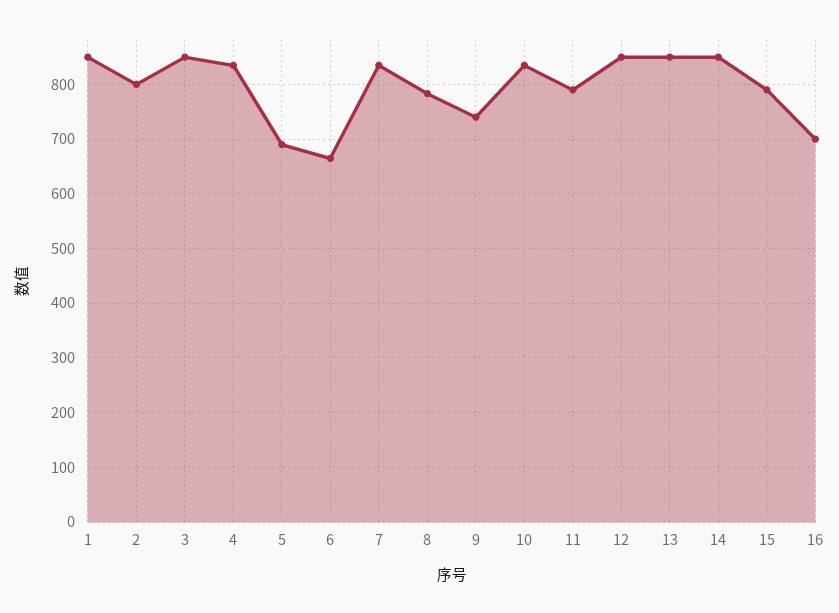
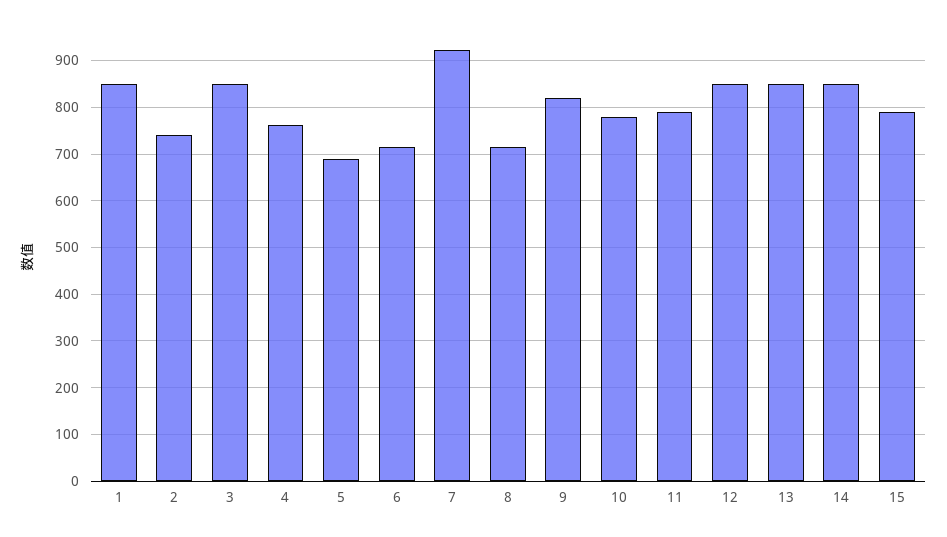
  {
    "1": 860,
-   "2": 800,
+   "2": 740,
    "3": 860,
-   "4": 840,
+   "4": 760,
    "5": 700,
-   "6": 660,
+   "6": 720,
-   "7": 840,
+   "7": 920,
-   "8": 780,
+   "8": 720,
-   "9": 740,
+   "9": 820,
-   "10": 840,
+   "10": 780,
    "11": 800,
    "12": 860,
    "13": 860,
    "14": 860,
-   "15": 800,
+   "15": 800
-   "16": 700
  }

